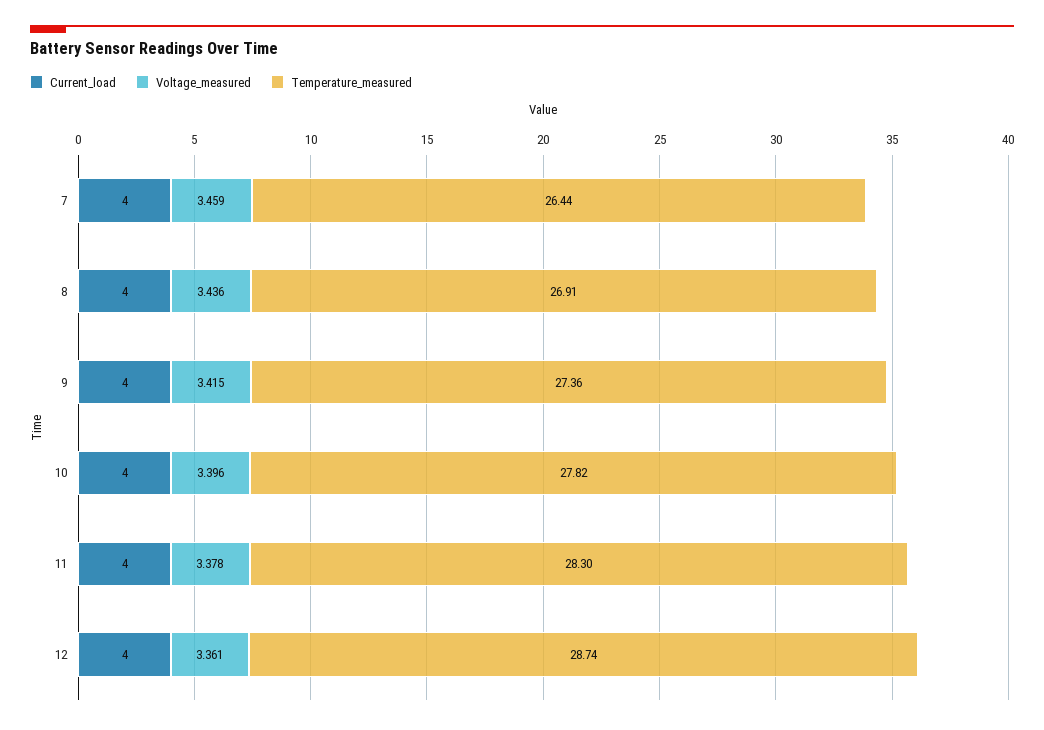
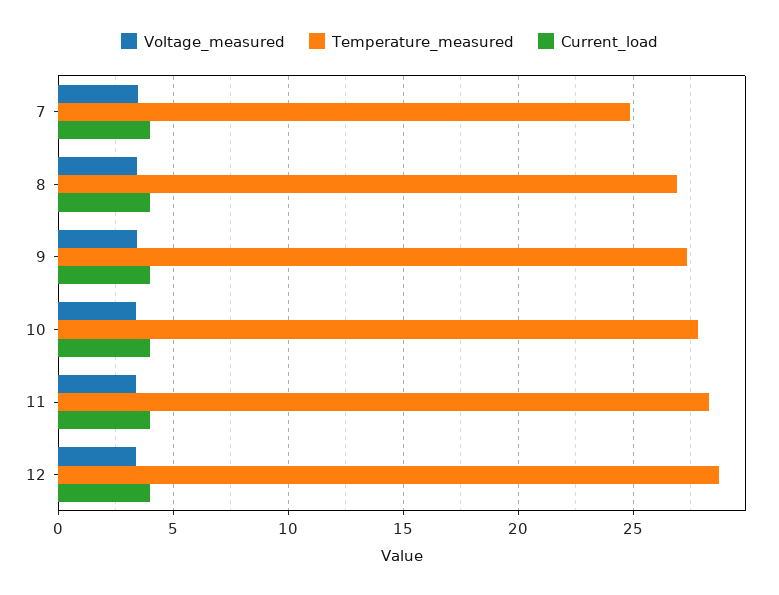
  {
    "Current_load": {
      "7": 4,
      "8": 4,
      "9": 4,
      "10": 4,
      "11": 4,
      "12": 4
    },
    "Voltage_measured": {
      "7": 3.459,
      "8": 3.436,
      "9": 3.415,
      "10": 3.396,
      "11": 3.378,
      "12": 3.361
    },
    "Temperature_measured": {
-     "7": 26.44,
+     "7": 25,
      "8": 26.91,
      "9": 27.36,
      "10": 27.82,
      "11": 28.3,
      "12": 28.74
    }
  }

